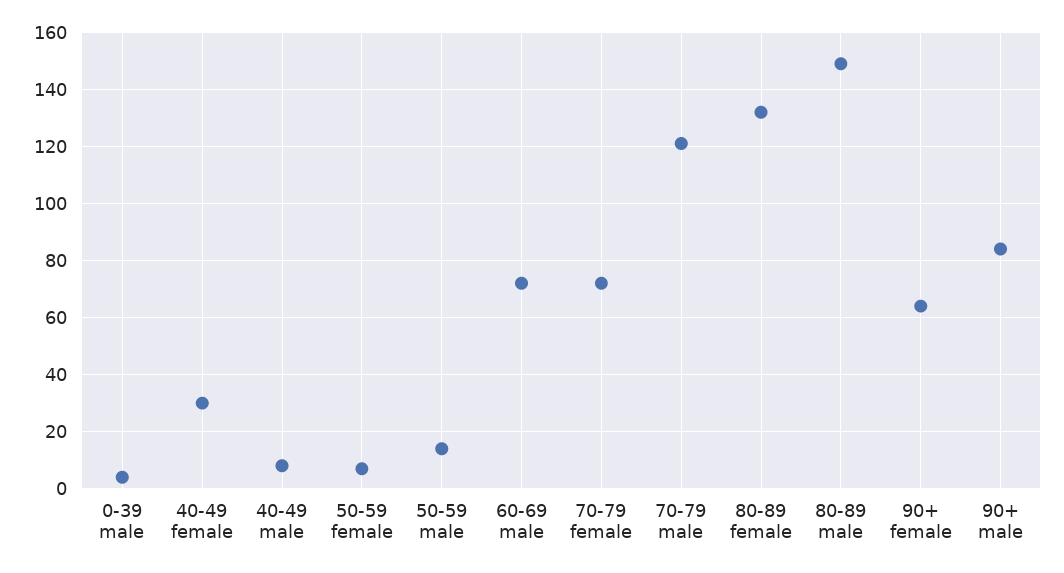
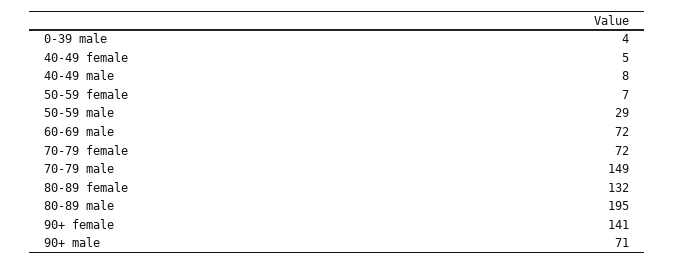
  {
    "0-39 male": 4,
-   "40-49 female": 30,
+   "40-49 female": 5,
    "40-49 male": 8,
    "50-59 female": 7,
-   "50-59 male": 15,
+   "50-59 male": 29,
    "60-69 male": 72,
    "70-79 female": 72,
-   "70-79 male": 120,
+   "70-79 male": 149,
    "80-89 female": 132,
-   "80-89 male": 150,
+   "80-89 male": 195,
-   "90+ female": 65,
+   "90+ female": 141,
-   "90+ male": 85
+   "90+ male": 71
  }

